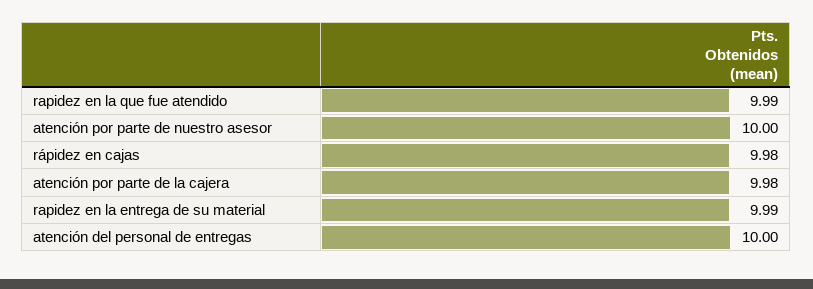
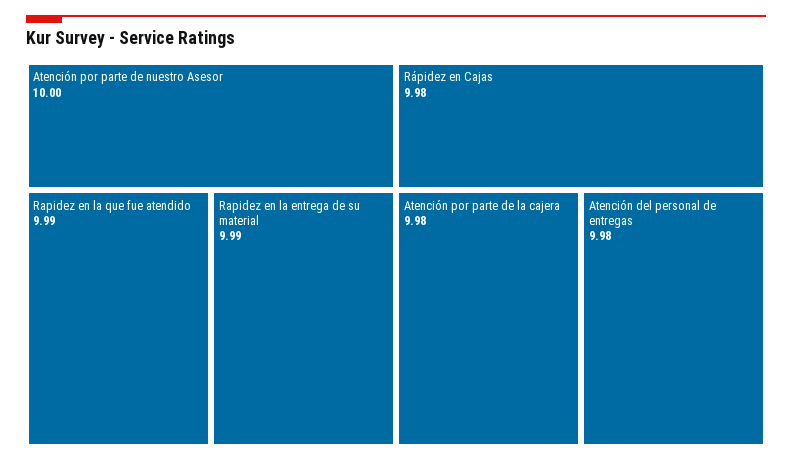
  {
    "rapidez en la que fue atendido": 9.99,
    "atención por parte de nuestro asesor": 10,
    "rápidez en cajas": 9.98,
    "atención por parte de la cajera": 9.98,
    "rapidez en la entrega de su material": 9.99,
-   "atención del personal de entregas": 10
+   "atención del personal de entregas": 9.98
  }

